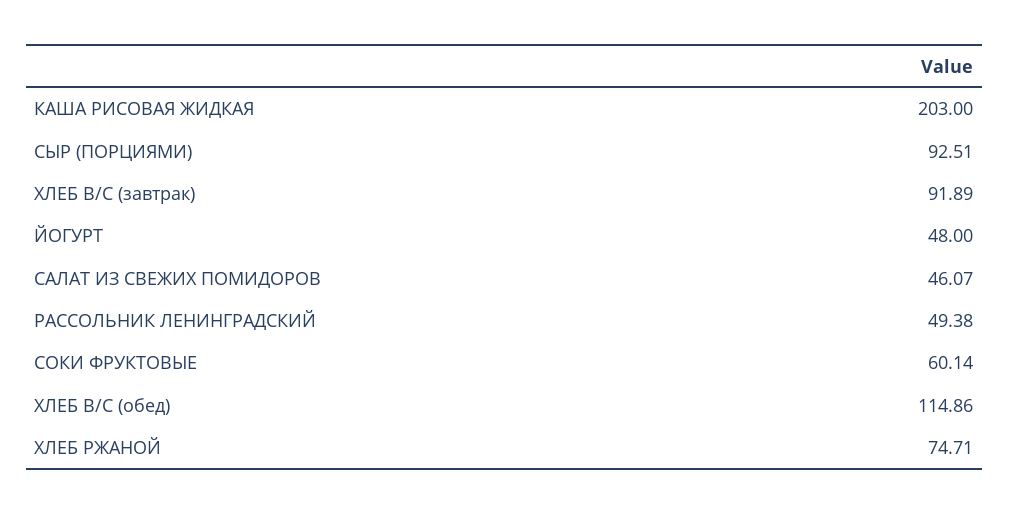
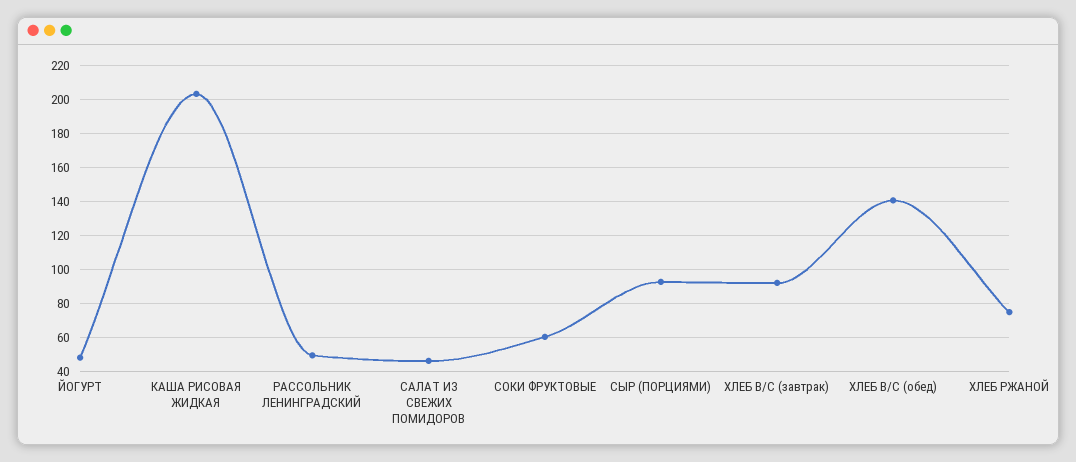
  {
    "КАША РИСОВАЯ ЖИДКАЯ": 203,
    "СЫР (ПОРЦИЯМИ)": 92.51,
    "ХЛЕБ В/С (завтрак)": 91.89,
    "ЙОГУРТ": 48,
    "САЛАТ ИЗ СВЕЖИХ ПОМИДОРОВ": 46.07,
    "РАССОЛЬНИК ЛЕНИНГРАДСКИЙ": 49.38,
    "СОКИ ФРУКТОВЫЕ": 60.14,
-   "ХЛЕБ В/С (обед)": 114.86,
+   "ХЛЕБ В/С (обед)": 140,
    "ХЛЕБ РЖАНОЙ": 74.71
  }

